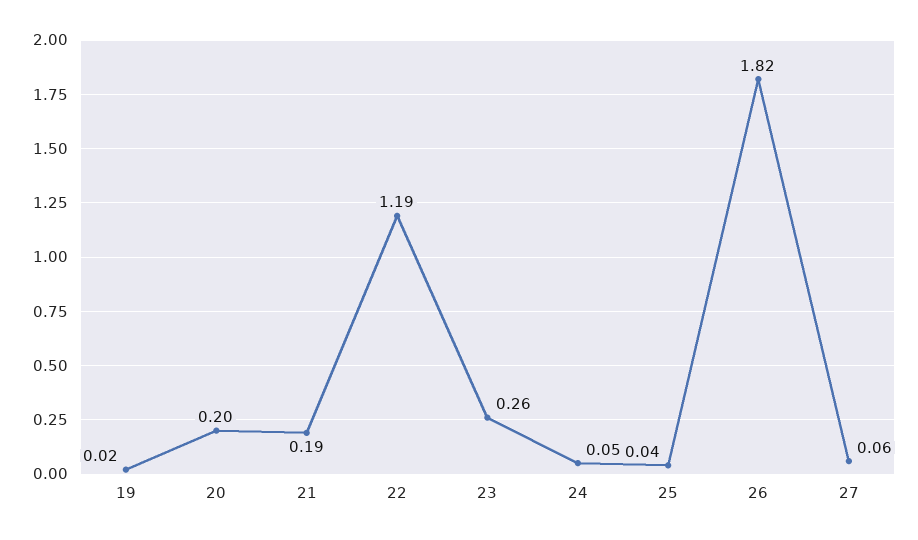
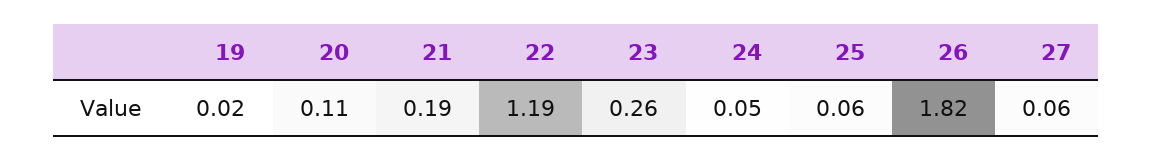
  {
    "19": 0.02,
-   "20": 0.2,
+   "20": 0.11,
    "21": 0.19,
    "22": 1.19,
    "23": 0.26,
    "24": 0.05,
-   "25": 0.04,
+   "25": 0.06,
    "26": 1.82,
    "27": 0.06
  }

